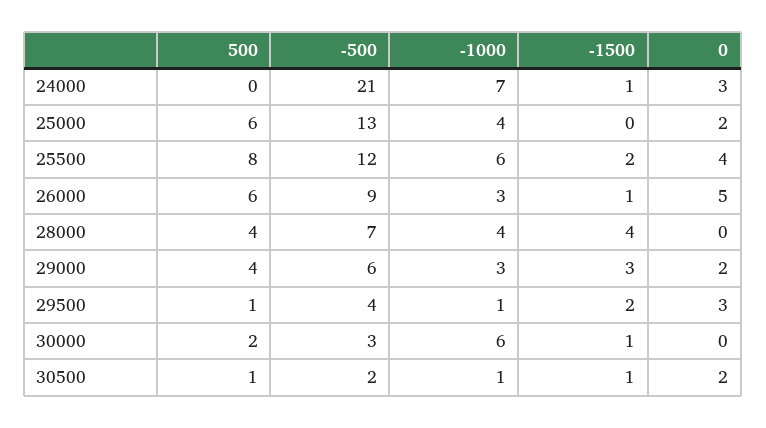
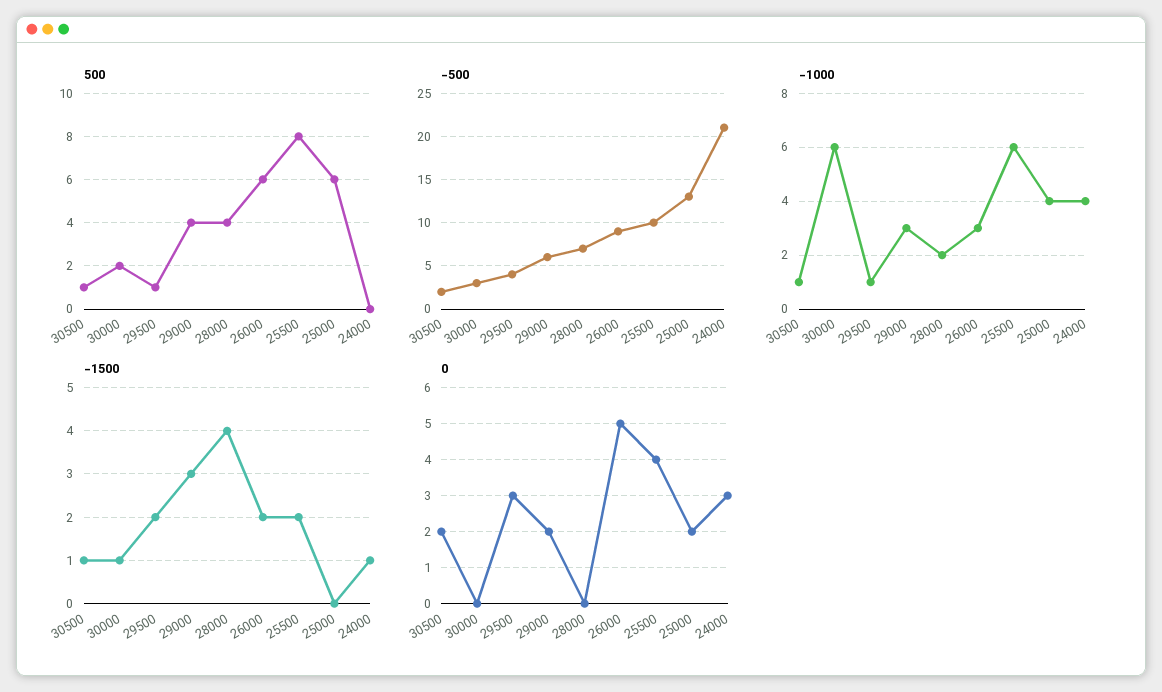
  {
    "500": {
      "24000": 0,
      "25000": 6,
      "25500": 8,
      "26000": 6,
      "28000": 4,
      "29000": 4,
      "29500": 1,
      "30000": 2,
      "30500": 1
    },
    "-500": {
      "24000": 21,
      "25000": 13,
-     "25500": 12,
+     "25500": 10,
      "26000": 9,
      "28000": 7,
      "29000": 6,
      "29500": 4,
      "30000": 3,
      "30500": 2
    },
    "-1000": {
-     "24000": 7,
+     "24000": 4,
      "25000": 4,
      "25500": 6,
      "26000": 3,
-     "28000": 4,
+     "28000": 2,
      "29000": 3,
      "29500": 1,
      "30000": 6,
      "30500": 1
    },
    "-1500": {
      "24000": 1,
      "25000": 0,
      "25500": 2,
-     "26000": 1,
+     "26000": 2,
      "28000": 4,
      "29000": 3,
      "29500": 2,
      "30000": 1,
      "30500": 1
    },
    "0": {
      "24000": 3,
      "25000": 2,
      "25500": 4,
      "26000": 5,
      "28000": 0,
      "29000": 2,
      "29500": 3,
      "30000": 0,
      "30500": 2
    }
  }

